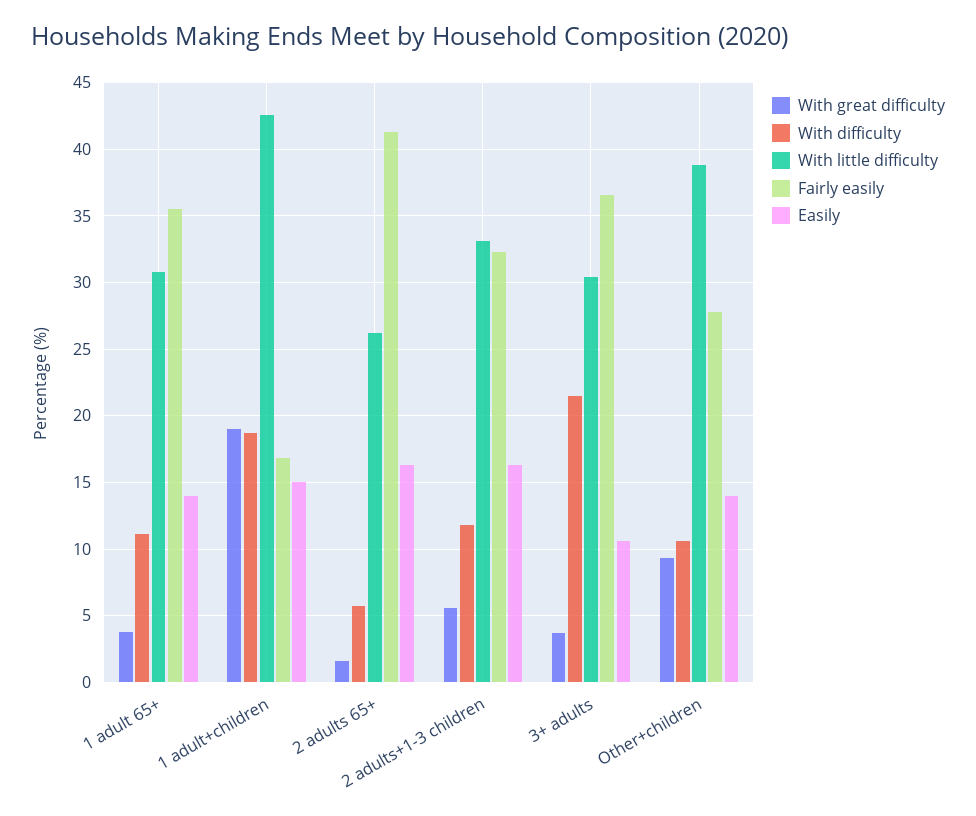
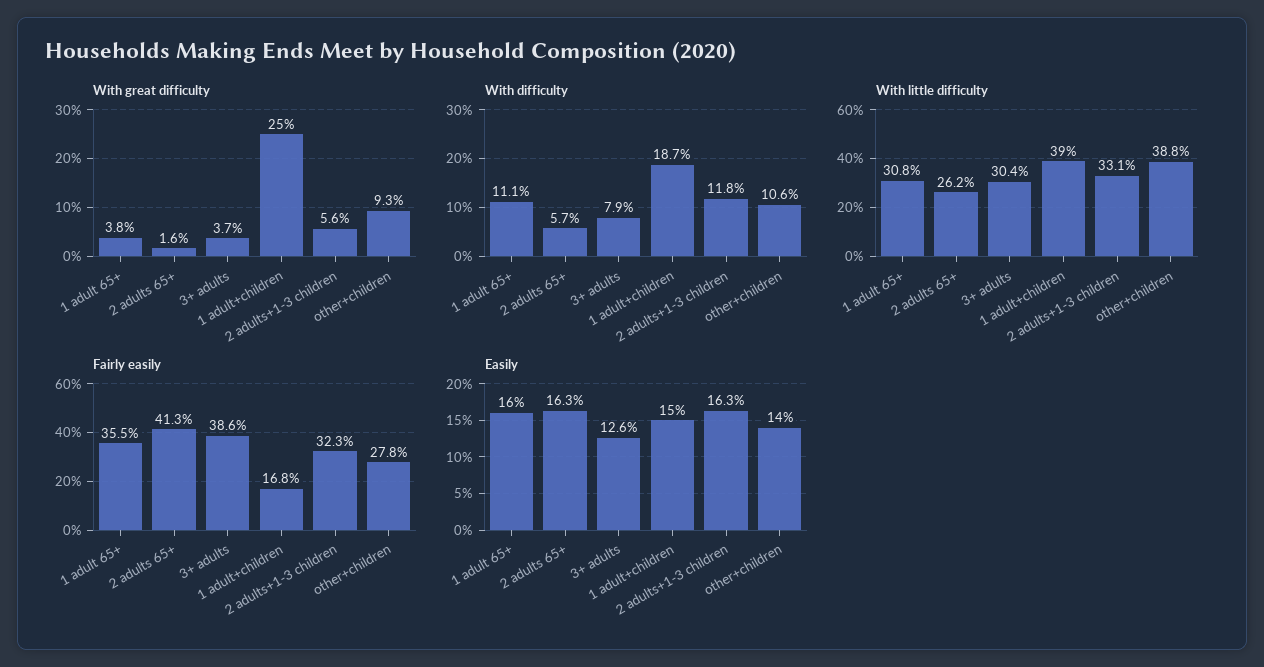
  {
    "With great difficulty": {
      "1 adult 65+": 3.8,
-     "1 adult+children": 19,
+     "1 adult+children": 25,
      "2 adults 65+": 1.6,
      "2 adults+1-3 children": 5.6,
      "3+ adults": 3.7,
      "Other+children": 9.3
    },
    "With difficulty": {
      "1 adult 65+": 11.1,
      "1 adult+children": 18.7,
      "2 adults 65+": 5.7,
      "2 adults+1-3 children": 11.8,
-     "3+ adults": 21.5,
+     "3+ adults": 7.9,
      "Other+children": 10.6
    },
    "With little difficulty": {
      "1 adult 65+": 30.8,
-     "1 adult+children": 42.5,
+     "1 adult+children": 39,
      "2 adults 65+": 26.2,
      "2 adults+1-3 children": 33.1,
      "3+ adults": 30.4,
      "Other+children": 38.8
    },
    "Fairly easily": {
      "1 adult 65+": 35.5,
      "1 adult+children": 16.8,
      "2 adults 65+": 41.3,
      "2 adults+1-3 children": 32.3,
-     "3+ adults": 36.5,
+     "3+ adults": 38.6,
      "Other+children": 27.8
    },
    "Easily": {
-     "1 adult 65+": 14,
+     "1 adult 65+": 16,
      "1 adult+children": 15,
      "2 adults 65+": 16.3,
      "2 adults+1-3 children": 16.3,
-     "3+ adults": 10.5,
+     "3+ adults": 12.6,
      "Other+children": 14
    }
  }

